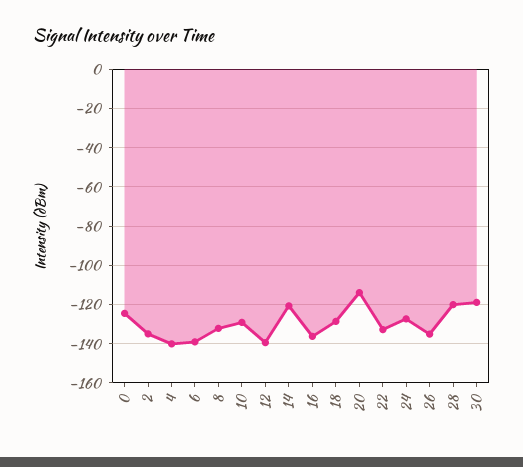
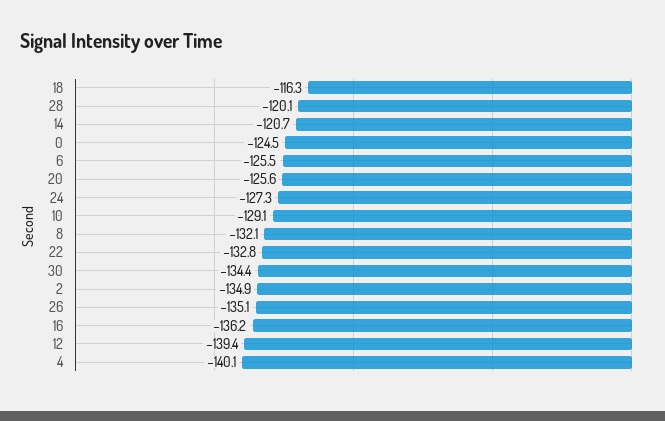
  {
    "0": -124.5,
    "2": -134.9,
    "4": -140.1,
-   "6": -140,
+   "6": -125.5,
    "8": -132.1,
    "10": -129.1,
    "12": -139.4,
    "14": -120.7,
    "16": -136.2,
-   "18": -130,
+   "18": -116.3,
-   "20": -115,
+   "20": -125.6,
    "22": -132.8,
    "24": -127.3,
    "26": -135.1,
    "28": -120.1,
-   "30": -120
+   "30": -134.4
  }

